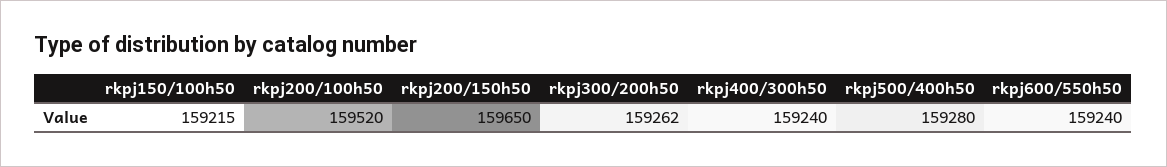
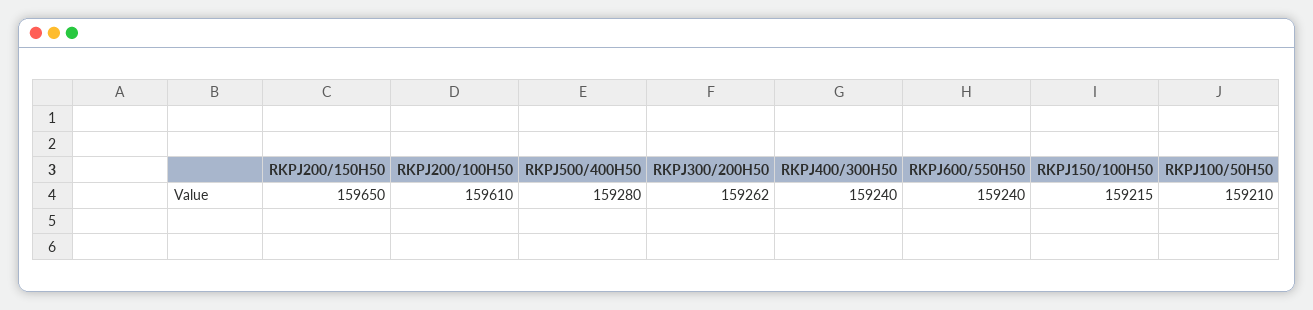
  {
    "rkpj150/100h50": 159215,
-   "rkpj200/100h50": 159520,
+   "rkpj200/100h50": 159610,
    "rkpj200/150h50": 159650,
    "rkpj300/200h50": 159262,
    "rkpj400/300h50": 159240,
    "rkpj500/400h50": 159280,
-   "rkpj600/550h50": 159240
+   "rkpj600/550h50": 159240,
+   "RKPJ100/50H50": 159210
  }

